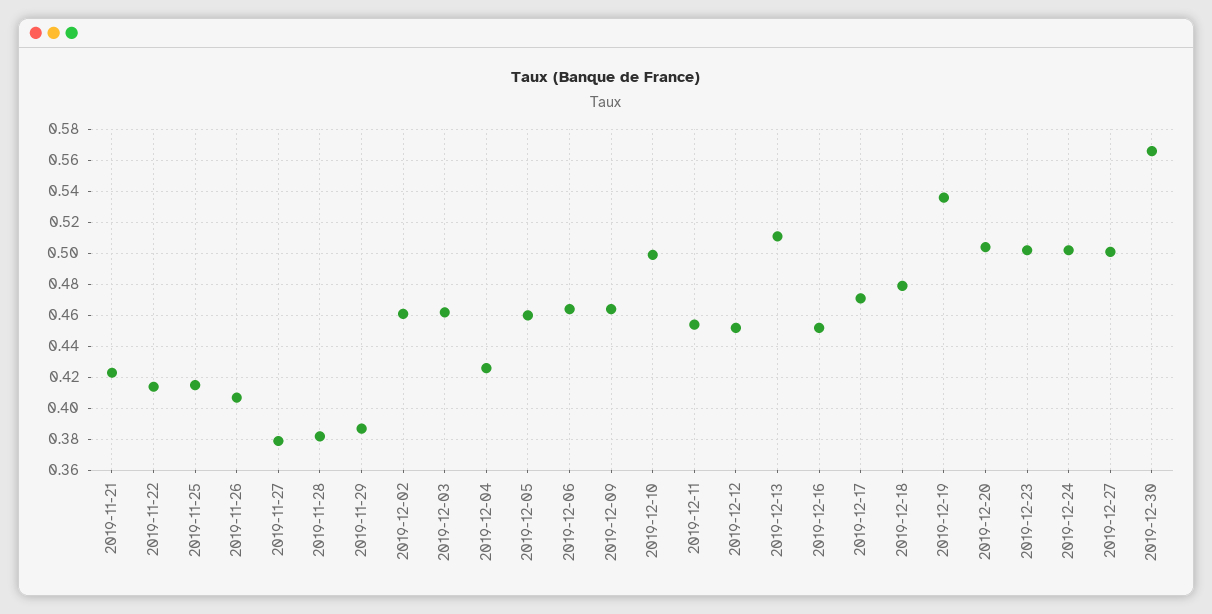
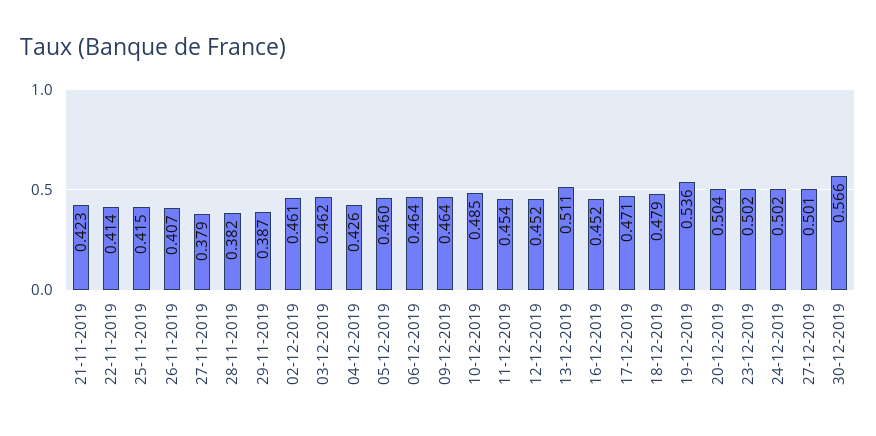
  {
    "2019-11-21": 0.423,
    "2019-11-22": 0.414,
    "2019-11-25": 0.415,
    "2019-11-26": 0.407,
    "2019-11-27": 0.379,
    "2019-11-28": 0.382,
    "2019-11-29": 0.387,
    "2019-12-02": 0.461,
    "2019-12-03": 0.462,
    "2019-12-04": 0.426,
    "2019-12-05": 0.46,
    "2019-12-06": 0.464,
    "2019-12-09": 0.464,
-   "2019-12-10": 0.5,
+   "2019-12-10": 0.485,
    "2019-12-11": 0.454,
    "2019-12-12": 0.452,
    "2019-12-13": 0.511,
    "2019-12-16": 0.452,
    "2019-12-17": 0.471,
    "2019-12-18": 0.479,
    "2019-12-19": 0.536,
    "2019-12-20": 0.504,
    "2019-12-23": 0.502,
    "2019-12-24": 0.502,
    "2019-12-27": 0.501,
    "2019-12-30": 0.566
  }

